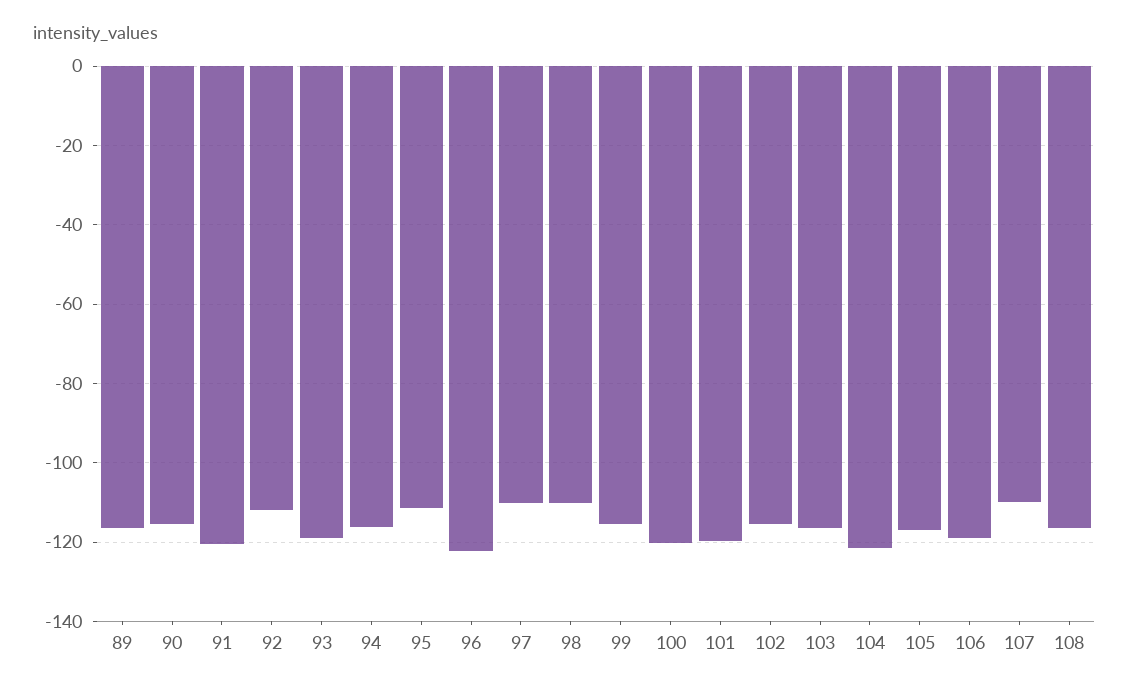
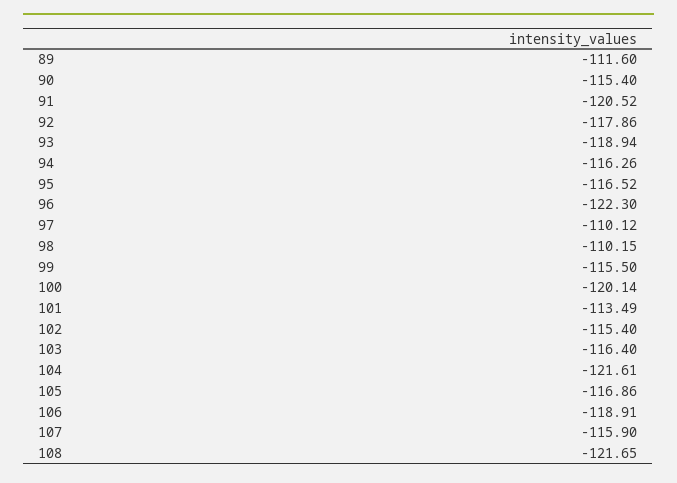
  {
-   "89": -116,
+   "89": -111.6,
    "90": -115.4,
    "91": -120.52,
-   "92": -112,
+   "92": -117.86,
    "93": -118.94,
    "94": -116.26,
-   "95": -112,
+   "95": -116.52,
    "96": -122.3,
    "97": -110.12,
    "98": -110.15,
    "99": -115.5,
    "100": -120.14,
-   "101": -120,
+   "101": -113.49,
    "102": -115.4,
    "103": -116.4,
    "104": -121.61,
    "105": -116.86,
    "106": -118.91,
-   "107": -110,
+   "107": -115.9,
-   "108": -116
+   "108": -121.65
  }

